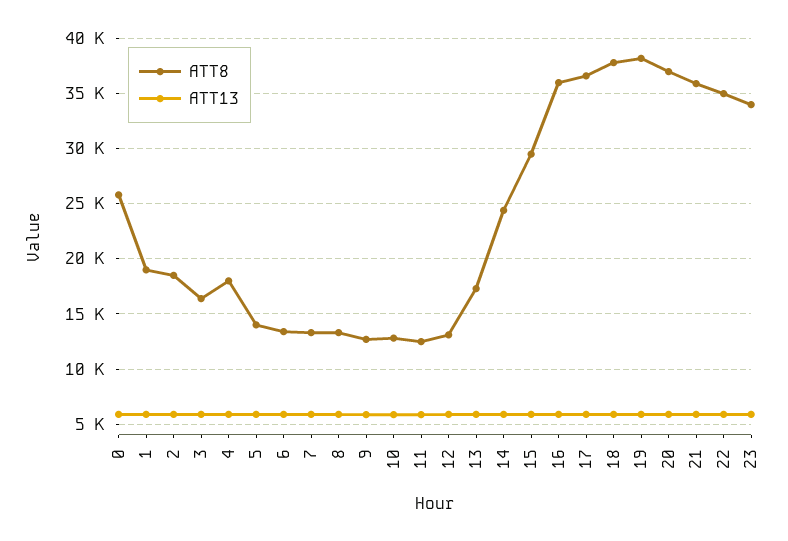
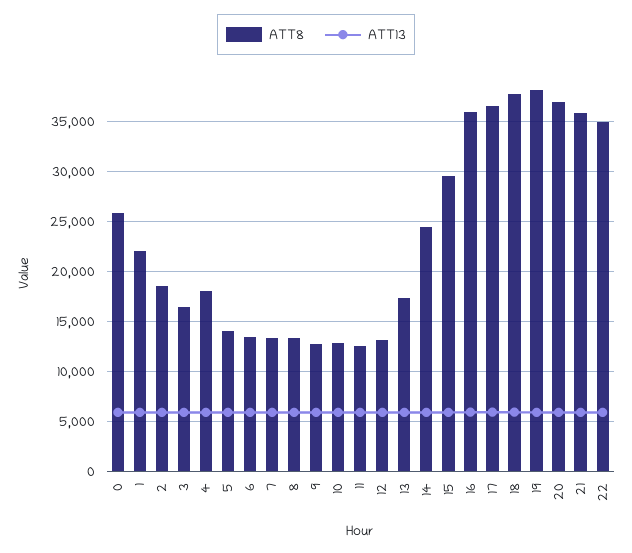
  {
    "ATT8": {
      "0": 26000,
-     "1": 19000,
+     "1": 22000,
      "2": 19000,
      "3": 16000,
      "4": 18000,
      "5": 14000,
      "6": 13000,
      "7": 13000,
      "8": 13000,
      "9": 13000,
      "10": 13000,
      "11": 13000,
      "12": 13000,
      "13": 17000,
      "14": 24000,
      "15": 30000,
      "16": 36000,
      "17": 37000,
      "18": 38000,
      "19": 38000,
      "20": 37000,
      "21": 36000,
-     "22": 35000,
+     "22": 35000
-     "23": 34000
    },
    "ATT13": {
      "0": 6000,
      "1": 6000,
      "2": 6000,
      "3": 6000,
      "4": 6000,
      "5": 6000,
      "6": 6000,
      "7": 6000,
      "8": 6000,
      "9": 6000,
      "10": 6000,
      "11": 6000,
      "12": 6000,
      "13": 6000,
      "14": 6000,
      "15": 6000,
      "16": 6000,
      "17": 6000,
      "18": 6000,
      "19": 6000,
      "20": 6000,
      "21": 6000,
-     "22": 6000,
+     "22": 6000
-     "23": 6000
    }
  }

